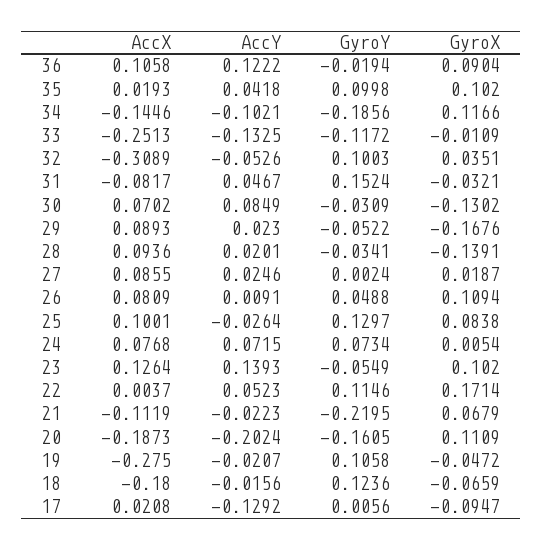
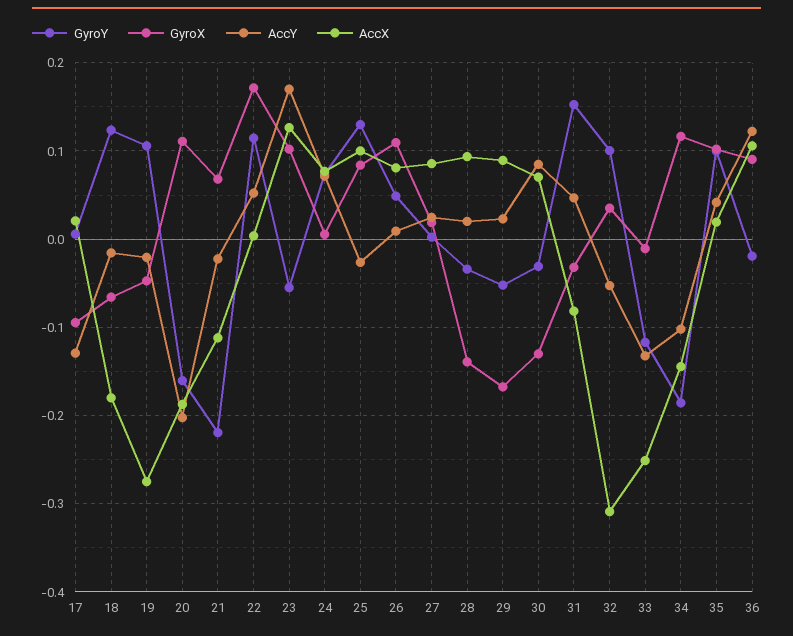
  {
    "AccX": {
      "36": 0.1058,
      "35": 0.0193,
      "34": -0.1446,
      "33": -0.2513,
      "32": -0.3089,
      "31": -0.0817,
      "30": 0.0702,
      "29": 0.0893,
      "28": 0.0936,
      "27": 0.0855,
      "26": 0.0809,
      "25": 0.1001,
      "24": 0.0768,
      "23": 0.1264,
      "22": 0.0037,
      "21": -0.1119,
      "20": -0.1873,
      "19": -0.275,
      "18": -0.18,
      "17": 0.0208
    },
    "AccY": {
      "36": 0.1222,
      "35": 0.0418,
      "34": -0.1021,
      "33": -0.1325,
      "32": -0.0526,
      "31": 0.0467,
      "30": 0.0849,
      "29": 0.023,
      "28": 0.0201,
      "27": 0.0246,
      "26": 0.0091,
      "25": -0.0264,
      "24": 0.0715,
-     "23": 0.1393,
+     "23": 0.17,
      "22": 0.0523,
      "21": -0.0223,
      "20": -0.2024,
      "19": -0.0207,
      "18": -0.0156,
      "17": -0.1292
    },
    "GyroY": {
      "36": -0.0194,
      "35": 0.0998,
      "34": -0.1856,
      "33": -0.1172,
      "32": 0.1003,
      "31": 0.1524,
      "30": -0.0309,
      "29": -0.0522,
      "28": -0.0341,
      "27": 0.0024,
      "26": 0.0488,
      "25": 0.1297,
      "24": 0.0734,
      "23": -0.0549,
      "22": 0.1146,
      "21": -0.2195,
      "20": -0.1605,
      "19": 0.1058,
      "18": 0.1236,
      "17": 0.0056
    },
    "GyroX": {
      "36": 0.0904,
      "35": 0.102,
      "34": 0.1166,
      "33": -0.0109,
      "32": 0.0351,
      "31": -0.0321,
      "30": -0.1302,
      "29": -0.1676,
      "28": -0.1391,
      "27": 0.0187,
      "26": 0.1094,
      "25": 0.0838,
      "24": 0.0054,
      "23": 0.102,
      "22": 0.1714,
      "21": 0.0679,
      "20": 0.1109,
      "19": -0.0472,
      "18": -0.0659,
      "17": -0.0947
    }
  }

